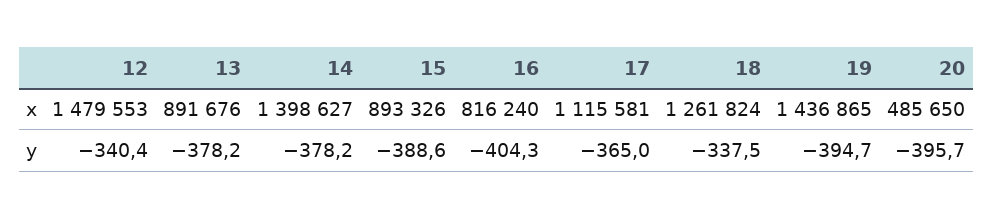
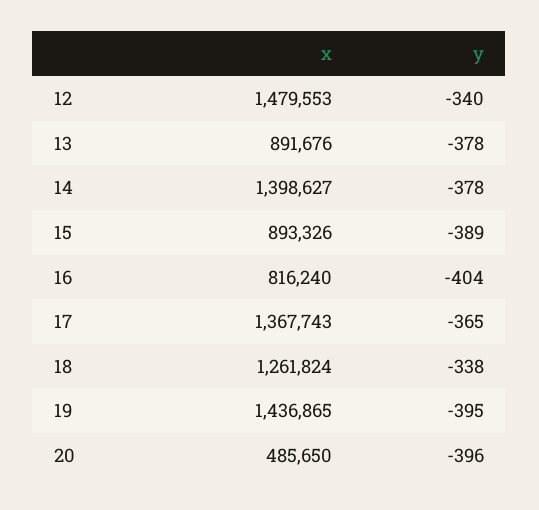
  {
    "12": {
      "x": 1479553,
      "y": -340.4
    },
    "13": {
      "x": 891676,
      "y": -378.2
    },
    "14": {
      "x": 1398627,
      "y": -378.2
    },
    "15": {
      "x": 893326,
      "y": -388.6
    },
    "16": {
      "x": 816240,
      "y": -404.3
    },
    "17": {
-     "x": 1115581,
+     "x": 1367743,
      "y": -365
    },
    "18": {
      "x": 1261824,
      "y": -337.5
    },
    "19": {
      "x": 1436865,
      "y": -394.7
    },
    "20": {
      "x": 485650,
      "y": -395.7
    }
  }

